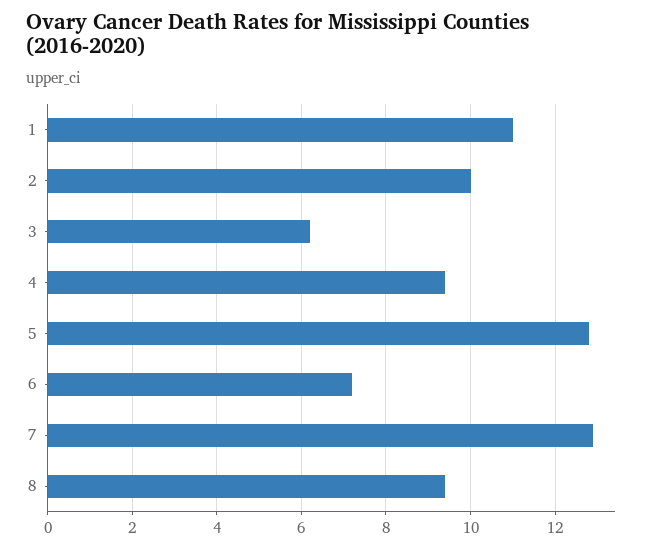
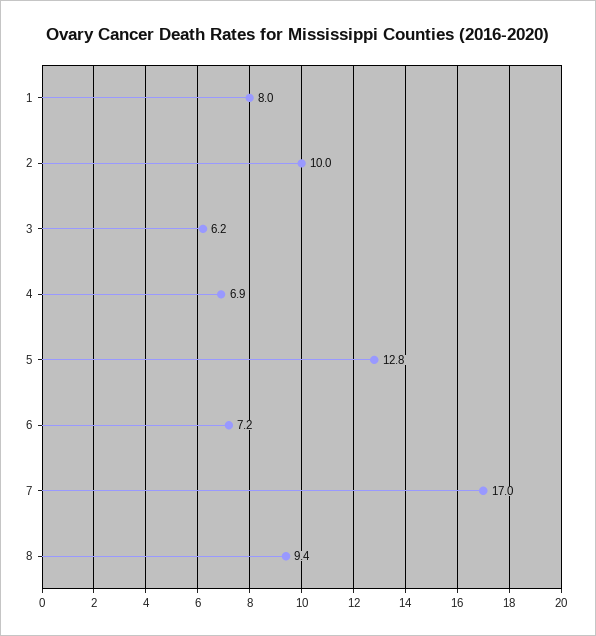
  {
-   "1": 11,
+   "1": 8,
    "2": 10,
    "3": 6.2,
-   "4": 9.5,
+   "4": 6.9,
    "5": 12.8,
    "6": 7.2,
-   "7": 13,
+   "7": 17,
    "8": 9.4
  }

